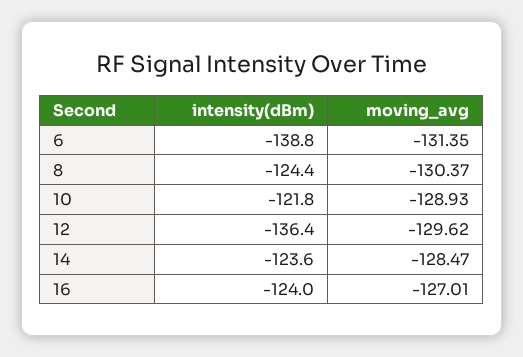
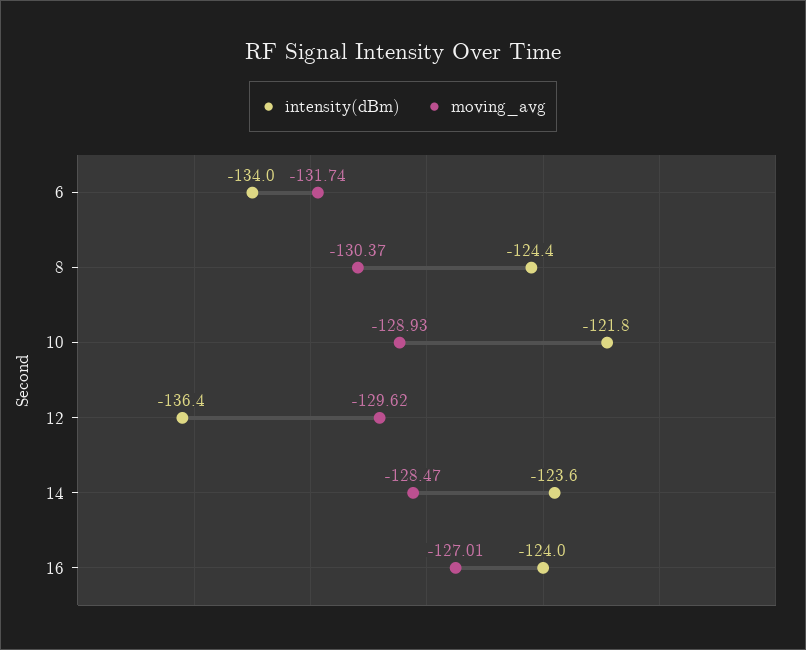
  {
    "intensity(dBm)": {
-     "6": -138.8,
+     "6": -134,
      "8": -124.4,
      "10": -121.8,
      "12": -136.4,
      "14": -123.6,
      "16": -124
    },
    "moving_avg": {
-     "6": -131.35,
+     "6": -131.74,
      "8": -130.37,
      "10": -128.93,
      "12": -129.62,
      "14": -128.47,
      "16": -127.01
    }
  }

